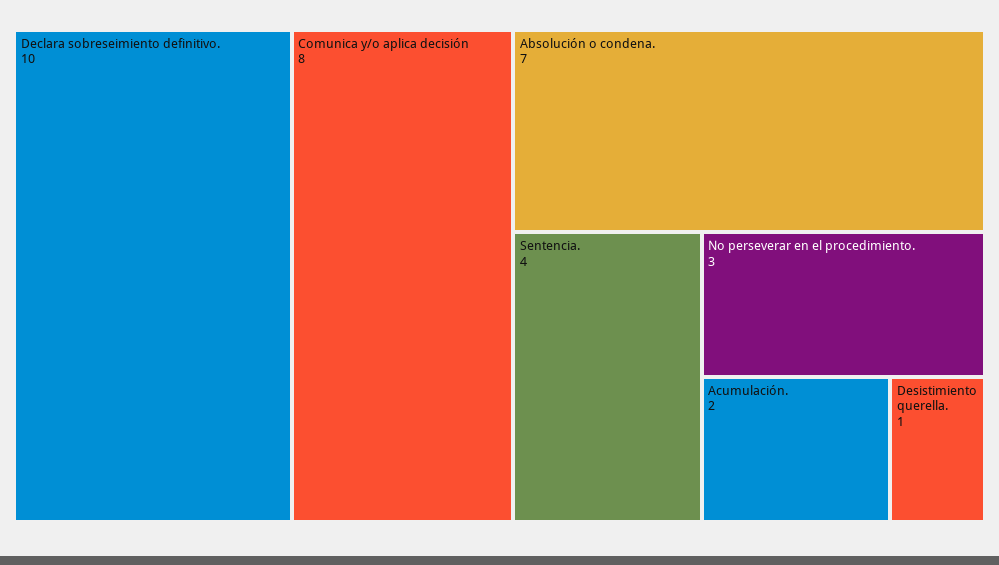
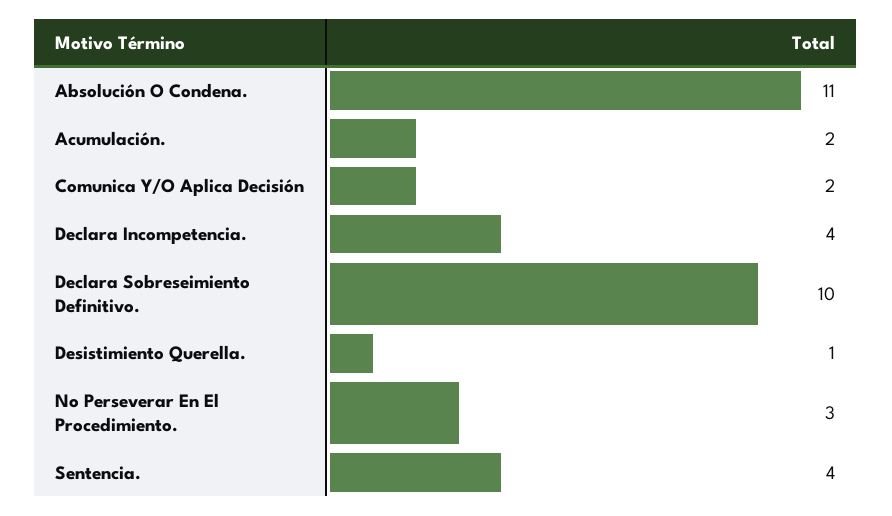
  {
    "Declara sobreseimiento definitivo.": 10,
-   "Comunica y/o aplica decisión": 8,
+   "Comunica y/o aplica decisión": 2,
-   "Absolución o condena.": 7,
+   "Absolución o condena.": 11,
    "Sentencia.": 4,
    "No perseverar en el procedimiento.": 3,
    "Acumulación.": 2,
-   "Desistimiento querella.": 1
+   "Desistimiento querella.": 1,
+   "Declara Incompetencia.": 4
  }

